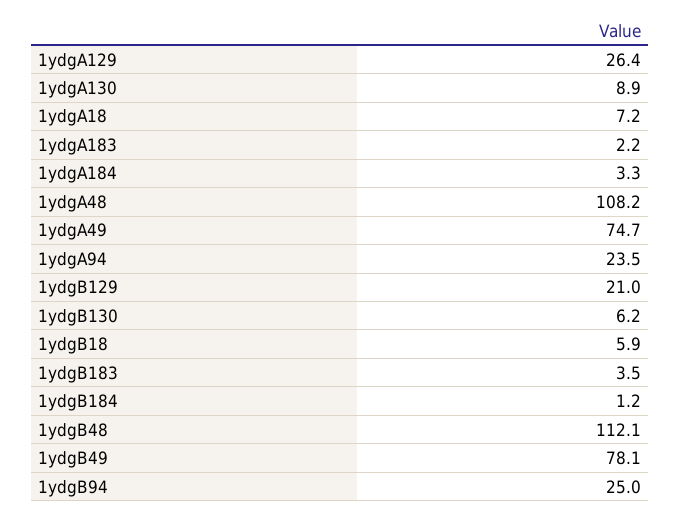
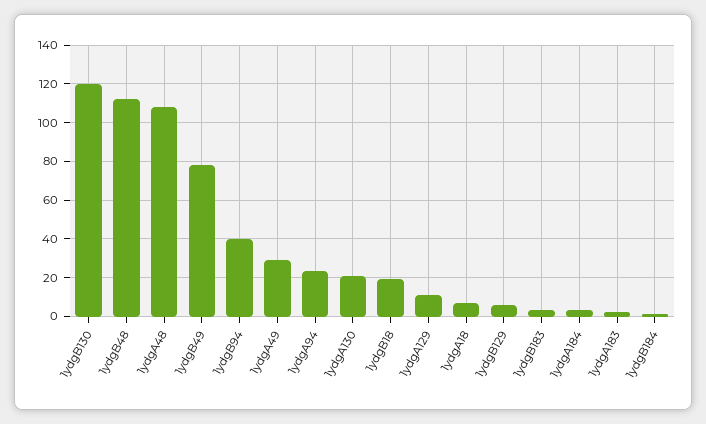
  {
-   "1ydgA129": 26.4,
+   "1ydgA129": 10,
-   "1ydgA130": 8.9,
+   "1ydgA130": 20,
    "1ydgA18": 7.2,
    "1ydgA183": 2.2,
    "1ydgA184": 3.3,
    "1ydgA48": 108.2,
-   "1ydgA49": 74.7,
+   "1ydgA49": 30,
    "1ydgA94": 23.5,
-   "1ydgB129": 21,
+   "1ydgB129": 5,
-   "1ydgB130": 6.2,
+   "1ydgB130": 120,
-   "1ydgB18": 5.9,
+   "1ydgB18": 20,
    "1ydgB183": 3.5,
    "1ydgB184": 1.2,
    "1ydgB48": 112.1,
    "1ydgB49": 78.1,
-   "1ydgB94": 25
+   "1ydgB94": 40
  }

